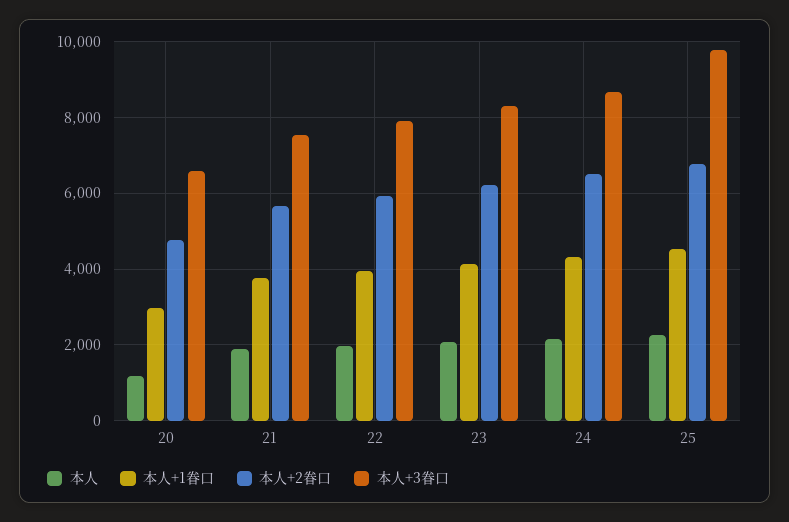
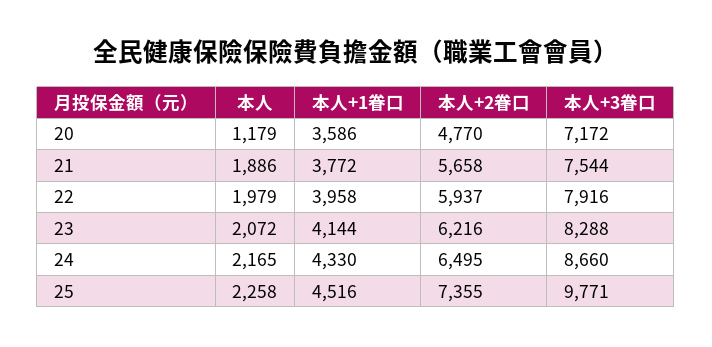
  {
    "本人": {
      "20": 1179,
      "21": 1886,
      "22": 1979,
      "23": 2072,
      "24": 2165,
      "25": 2258
    },
    "本人+1眷口": {
-     "20": 3000,
+     "20": 3586,
      "21": 3772,
      "22": 3958,
      "23": 4144,
      "24": 4330,
      "25": 4516
    },
    "本人+2眷口": {
      "20": 4770,
      "21": 5658,
      "22": 5937,
      "23": 6216,
      "24": 6495,
-     "25": 6800
+     "25": 7355
    },
    "本人+3眷口": {
-     "20": 6600,
+     "20": 7172,
      "21": 7544,
      "22": 7916,
      "23": 8288,
      "24": 8660,
      "25": 9771
    }
  }

